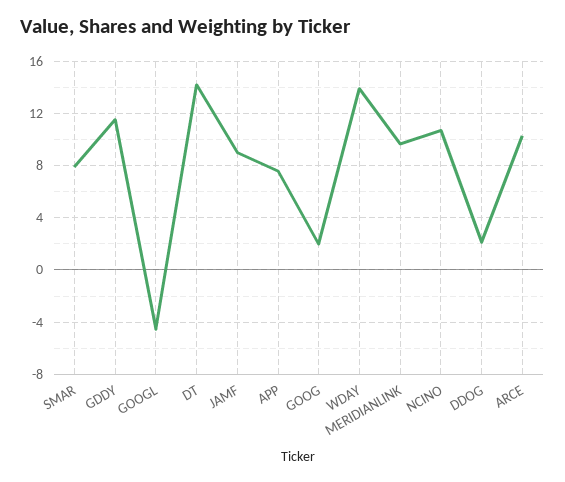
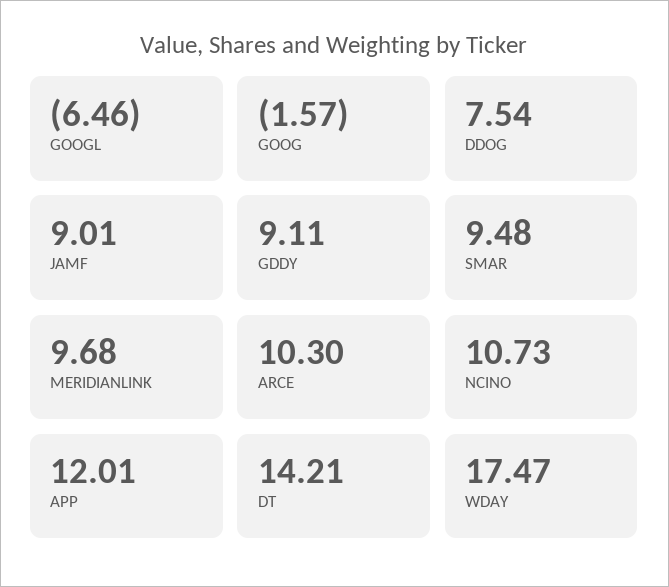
  {
-   "SMAR": 8,
+   "SMAR": 9.48,
-   "GDDY": 11.5,
+   "GDDY": 9.11,
-   "GOOGL": -4.5,
+   "GOOGL": -6.46,
    "DT": 14.21,
    "JAMF": 9.01,
-   "APP": 7.5,
+   "APP": 12.01,
-   "GOOG": 2,
+   "GOOG": -1.57,
-   "WDAY": 14,
+   "WDAY": 17.47,
    "MERIDIANLINK": 9.68,
    "NCINO": 10.73,
-   "DDOG": 2,
+   "DDOG": 7.54,
    "ARCE": 10.3
  }

